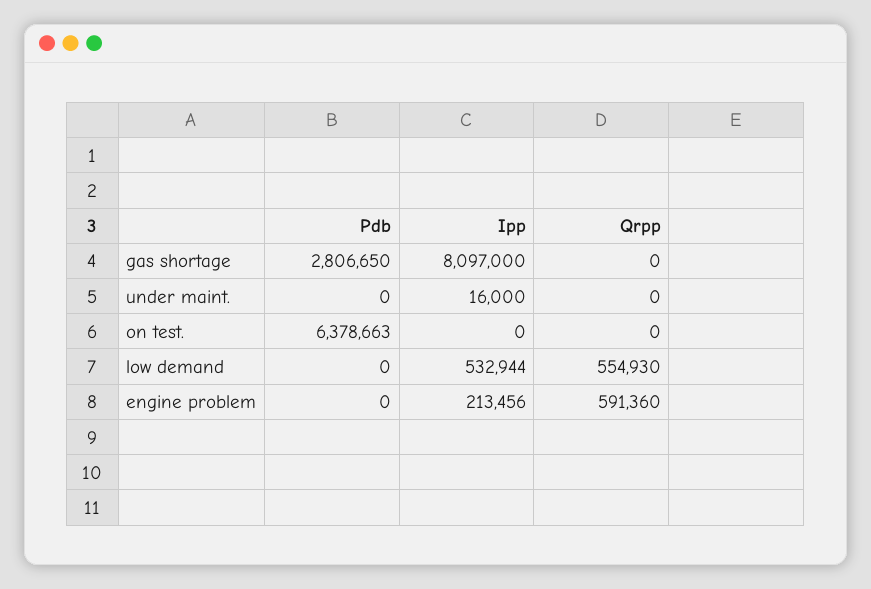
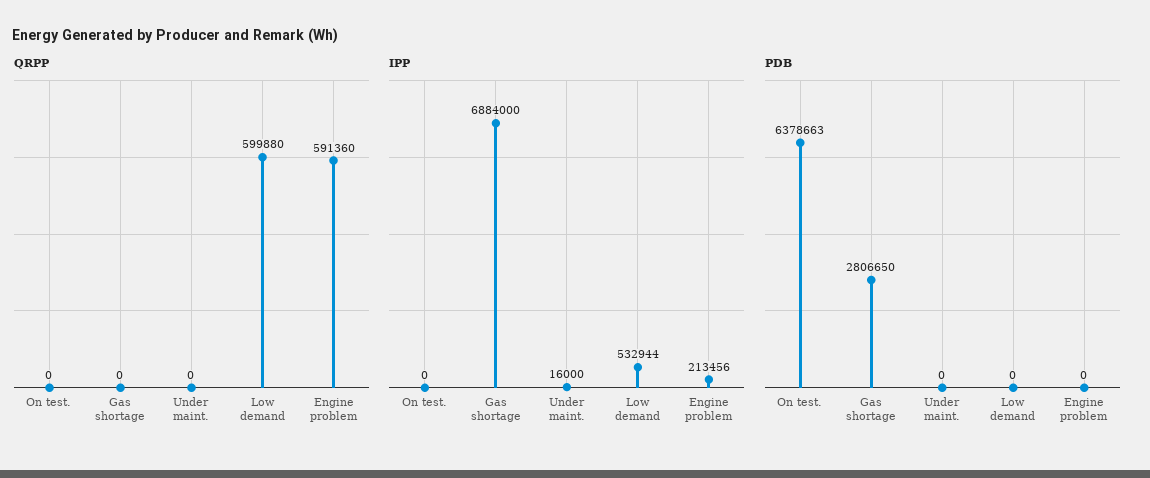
  {
    "Pdb": {
      "gas shortage": 2806650,
      "under maint.": 0,
      "on test.": 6378663,
      "low demand": 0,
      "engine problem": 0
    },
    "Ipp": {
-     "gas shortage": 8097000,
+     "gas shortage": 6884000,
      "under maint.": 16000,
      "on test.": 0,
      "low demand": 532944,
      "engine problem": 213456
    },
    "Qrpp": {
      "gas shortage": 0,
      "under maint.": 0,
      "on test.": 0,
-     "low demand": 554930,
+     "low demand": 599880,
      "engine problem": 591360
    }
  }

